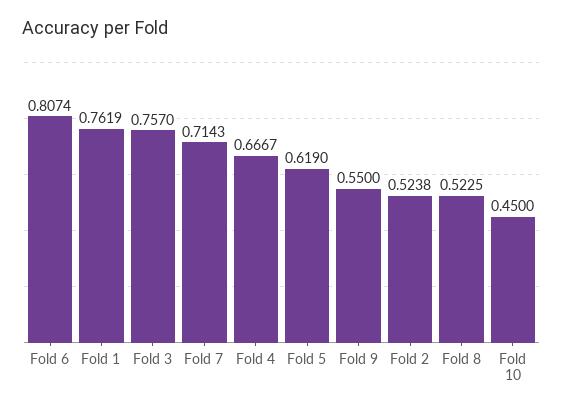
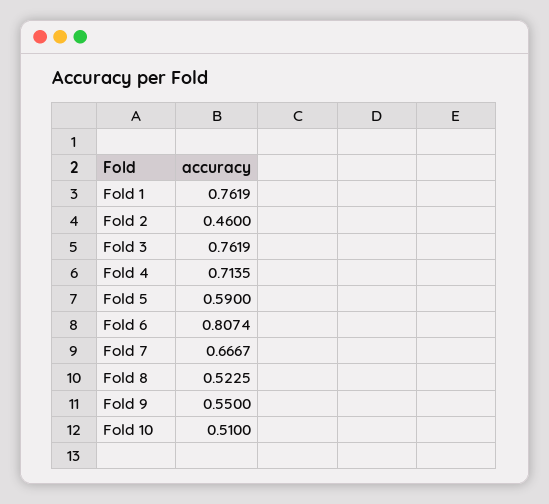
  {
    "Fold 6": 0.8074,
    "Fold 1": 0.7619,
-   "Fold 3": 0.757,
+   "Fold 3": 0.7619,
-   "Fold 7": 0.7143,
+   "Fold 7": 0.6667,
-   "Fold 4": 0.6667,
+   "Fold 4": 0.7135,
-   "Fold 5": 0.619,
+   "Fold 5": 0.59,
    "Fold 9": 0.55,
-   "Fold 2": 0.5238,
+   "Fold 2": 0.46,
    "Fold 8": 0.5225,
-   "Fold 10": 0.45
+   "Fold 10": 0.51
  }

